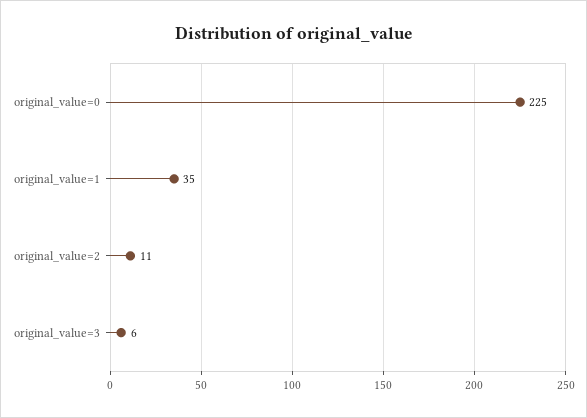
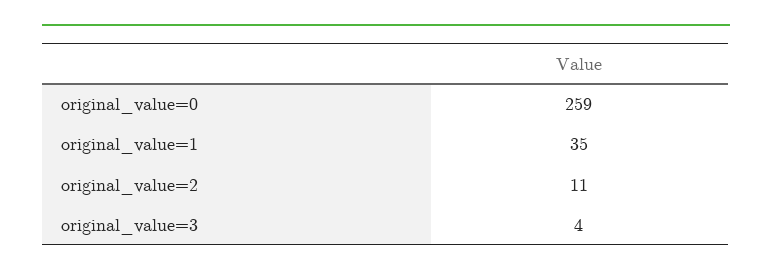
  {
-   "original_value=0": 225,
+   "original_value=0": 259,
    "original_value=1": 35,
    "original_value=2": 11,
-   "original_value=3": 6
+   "original_value=3": 4
  }

